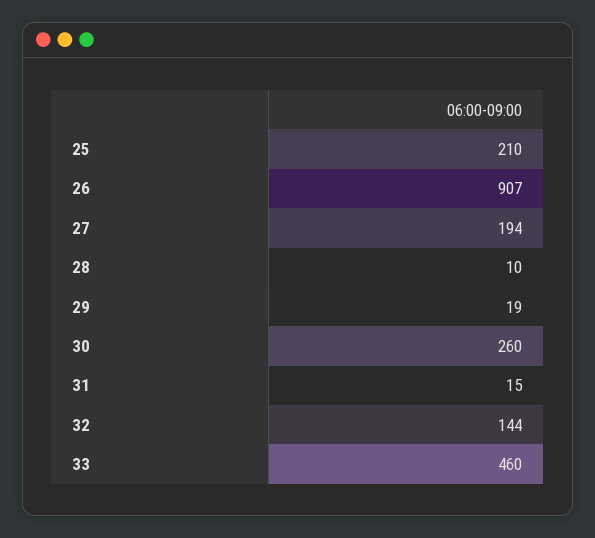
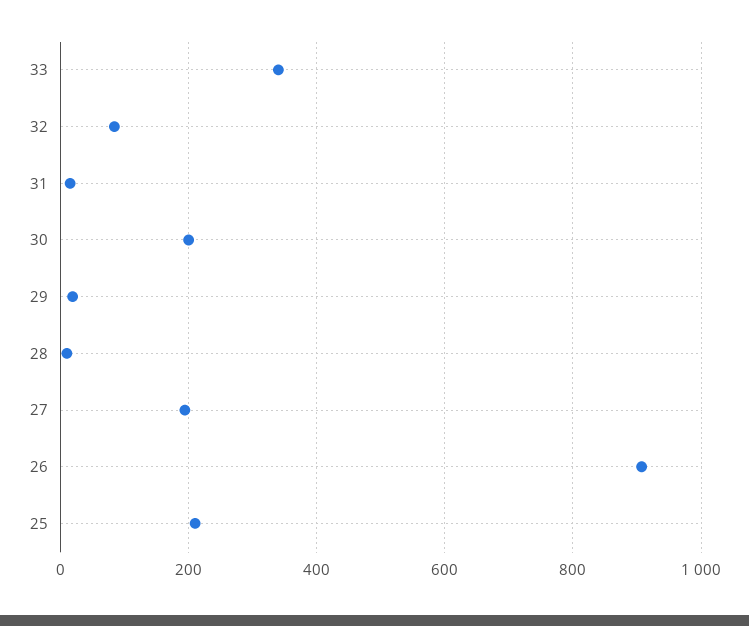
  {
    "25": 210,
    "26": 907,
    "27": 194,
    "28": 10,
    "29": 19,
-   "30": 260,
+   "30": 200,
    "31": 15,
-   "32": 144,
+   "32": 80,
-   "33": 460
+   "33": 340
  }

